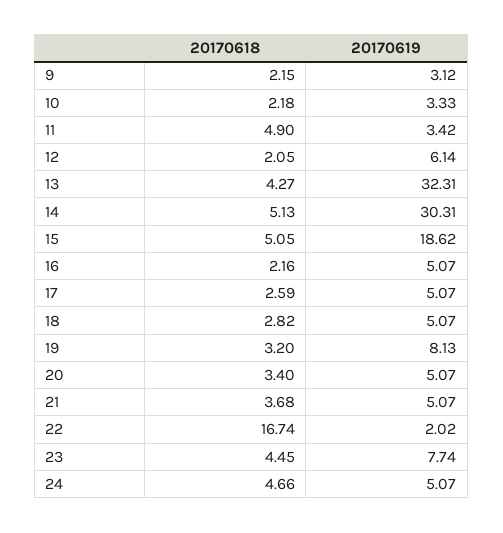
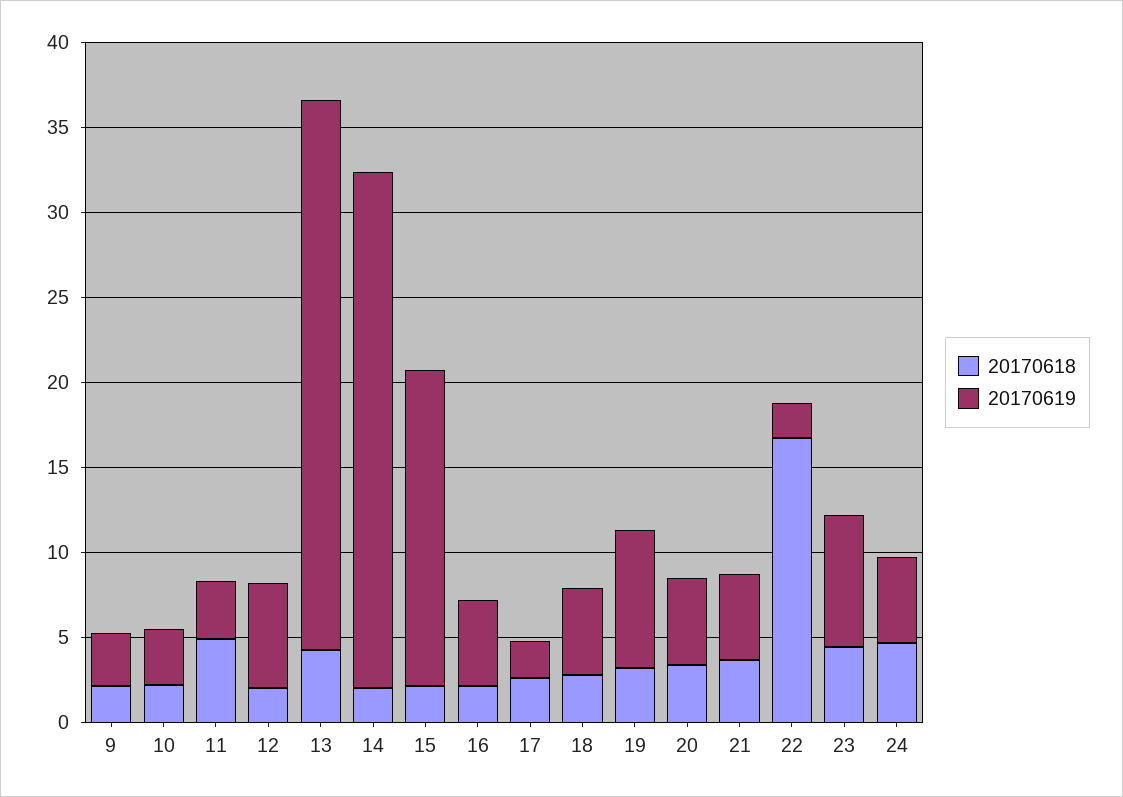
  {
    "20170618": {
      "9": 2.15,
      "10": 2.18,
      "11": 4.9,
      "12": 2.05,
      "13": 4.27,
-     "14": 5.13,
+     "14": 2,
-     "15": 5.05,
+     "15": 2,
      "16": 2.16,
      "17": 2.59,
      "18": 2.82,
      "19": 3.2,
      "20": 3.4,
      "21": 3.68,
      "22": 16.74,
      "23": 4.45,
      "24": 4.66
    },
    "20170619": {
      "9": 3.12,
      "10": 3.33,
      "11": 3.42,
      "12": 6.14,
      "13": 32.31,
      "14": 30.31,
      "15": 18.62,
      "16": 5.07,
-     "17": 5.07,
+     "17": 2,
      "18": 5.07,
      "19": 8.13,
      "20": 5.07,
      "21": 5.07,
      "22": 2.02,
      "23": 7.74,
      "24": 5.07
    }
  }

